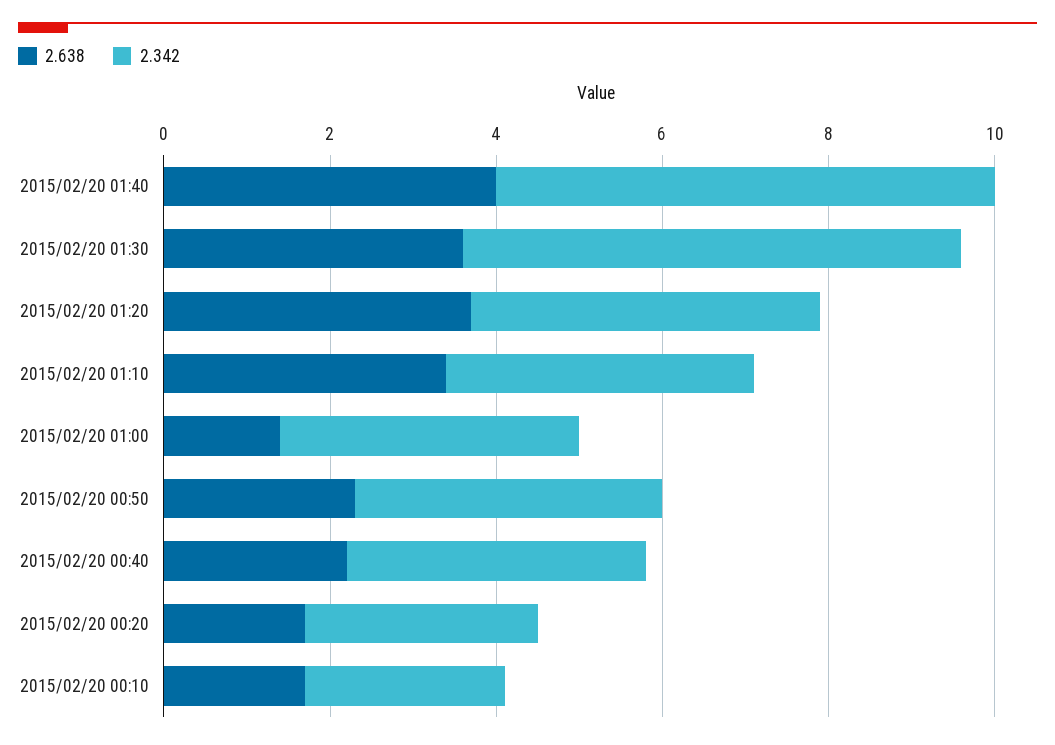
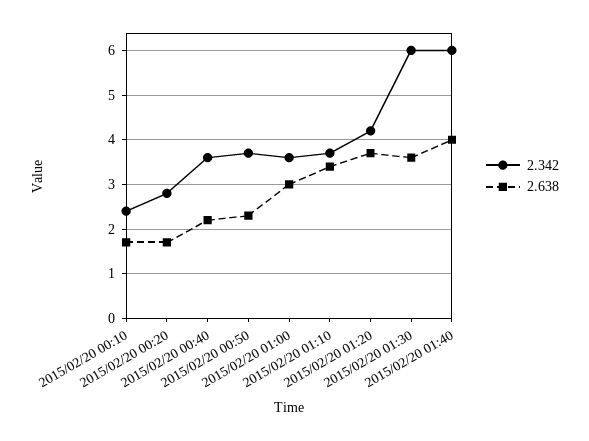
  {
    "2.638": {
      "2015/02/20 01:40": 4,
      "2015/02/20 01:30": 3.5,
      "2015/02/20 01:20": 3.5,
      "2015/02/20 01:10": 3.5,
-     "2015/02/20 01:00": 1.5,
+     "2015/02/20 01:00": 3,
      "2015/02/20 00:50": 2.5,
      "2015/02/20 00:40": 2,
      "2015/02/20 00:20": 1.5,
      "2015/02/20 00:10": 1.5
    },
    "2.342": {
      "2015/02/20 01:40": 6,
      "2015/02/20 01:30": 6,
      "2015/02/20 01:20": 4,
      "2015/02/20 01:10": 3.5,
      "2015/02/20 01:00": 3.5,
      "2015/02/20 00:50": 3.5,
      "2015/02/20 00:40": 3.5,
      "2015/02/20 00:20": 3,
      "2015/02/20 00:10": 2.5
    }
  }

